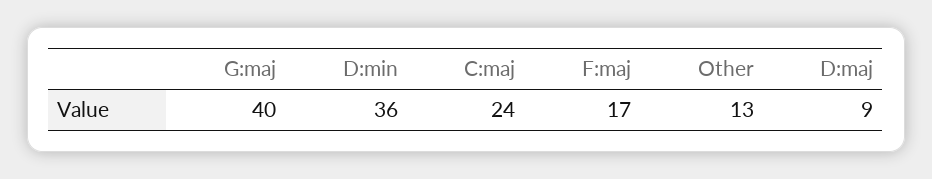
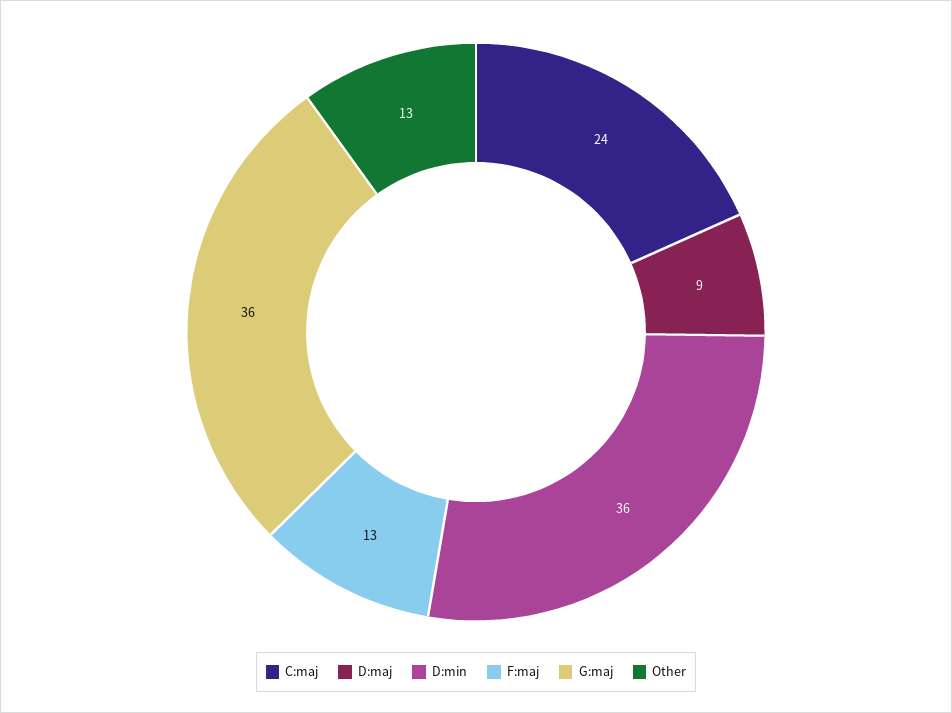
  {
-   "G:maj": 40,
+   "G:maj": 36,
    "D:min": 36,
    "C:maj": 24,
-   "F:maj": 17,
+   "F:maj": 13,
    "Other": 13,
    "D:maj": 9
  }

